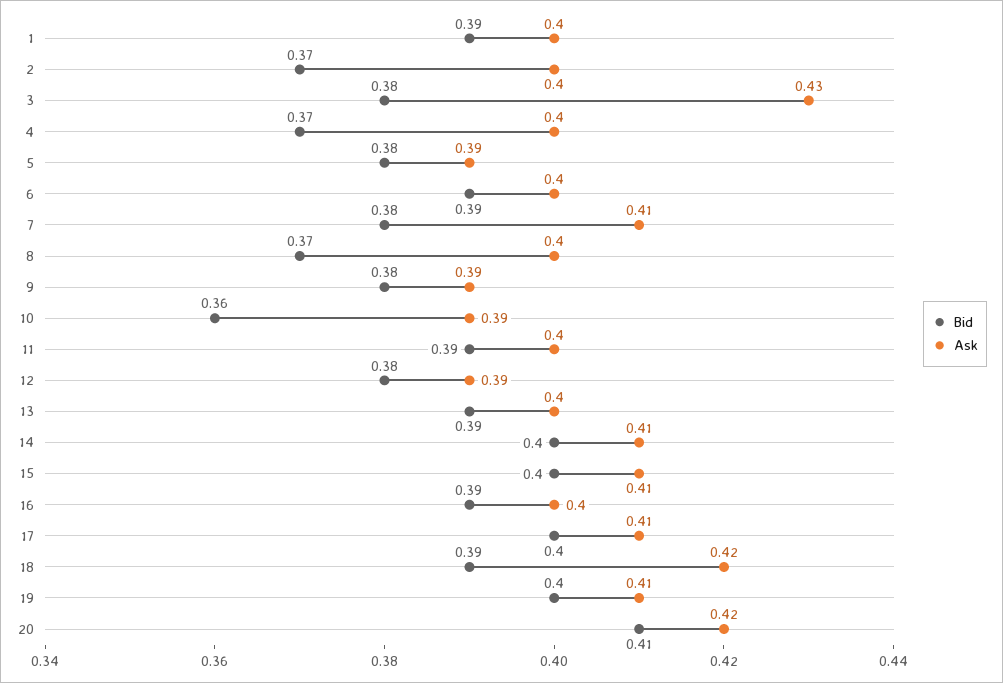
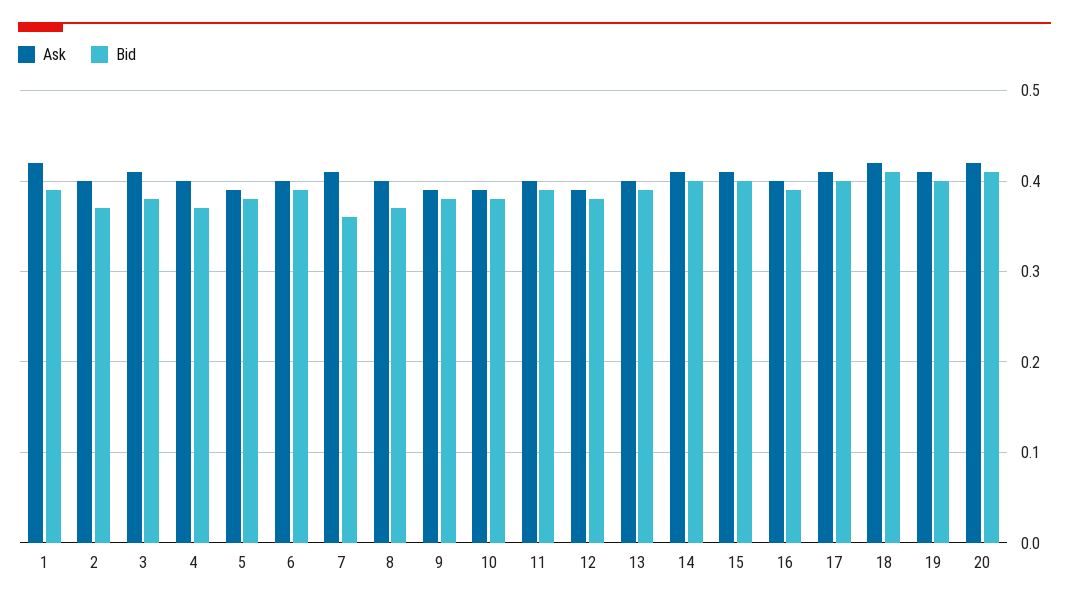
  {
    "Bid": {
      "1": 0.39,
      "2": 0.37,
      "3": 0.38,
      "4": 0.37,
      "5": 0.38,
      "6": 0.39,
-     "7": 0.38,
+     "7": 0.36,
      "8": 0.37,
      "9": 0.38,
-     "10": 0.36,
+     "10": 0.38,
      "11": 0.39,
      "12": 0.38,
      "13": 0.39,
      "14": 0.4,
      "15": 0.4,
      "16": 0.39,
      "17": 0.4,
-     "18": 0.39,
+     "18": 0.41,
      "19": 0.4,
      "20": 0.41
    },
    "Ask": {
-     "1": 0.4,
+     "1": 0.42,
      "2": 0.4,
-     "3": 0.43,
+     "3": 0.41,
      "4": 0.4,
      "5": 0.39,
      "6": 0.4,
      "7": 0.41,
      "8": 0.4,
      "9": 0.39,
      "10": 0.39,
      "11": 0.4,
      "12": 0.39,
      "13": 0.4,
      "14": 0.41,
      "15": 0.41,
      "16": 0.4,
      "17": 0.41,
      "18": 0.42,
      "19": 0.41,
      "20": 0.42
    }
  }

